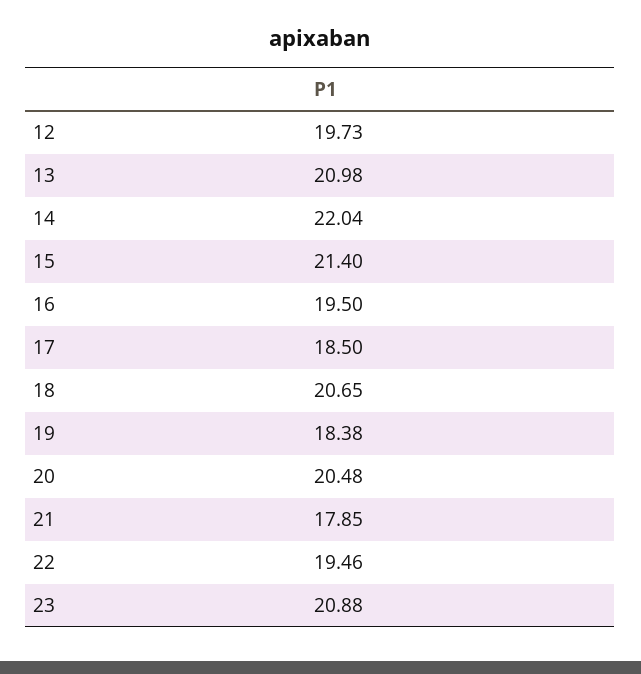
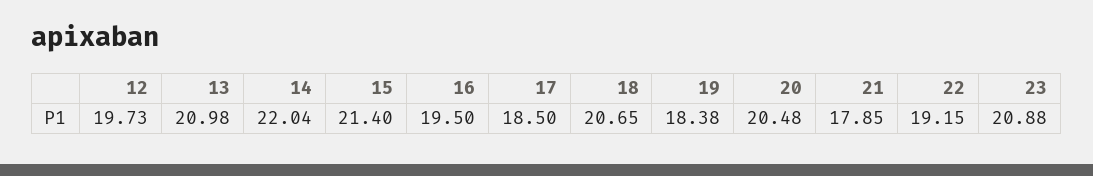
  {
    "12": 19.73,
    "13": 20.98,
    "14": 22.04,
    "15": 21.4,
    "16": 19.5,
    "17": 18.5,
    "18": 20.65,
    "19": 18.38,
    "20": 20.48,
    "21": 17.85,
-   "22": 19.46,
+   "22": 19.15,
    "23": 20.88
  }

